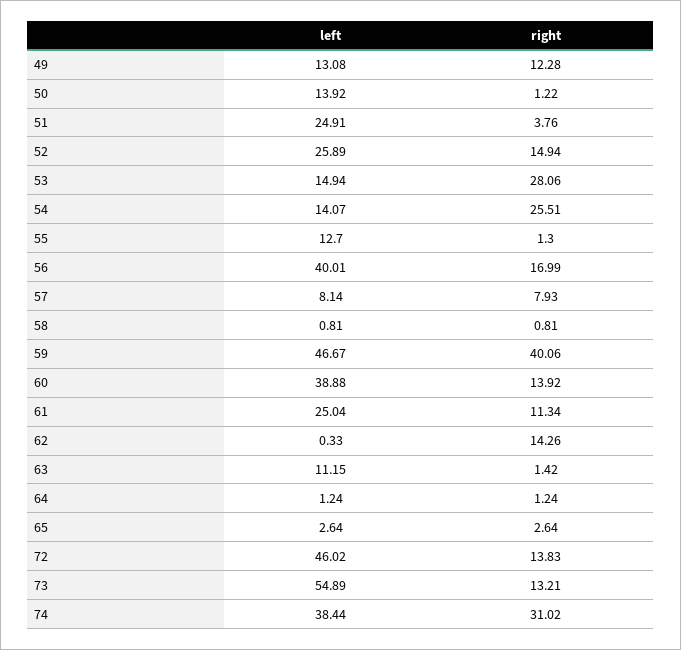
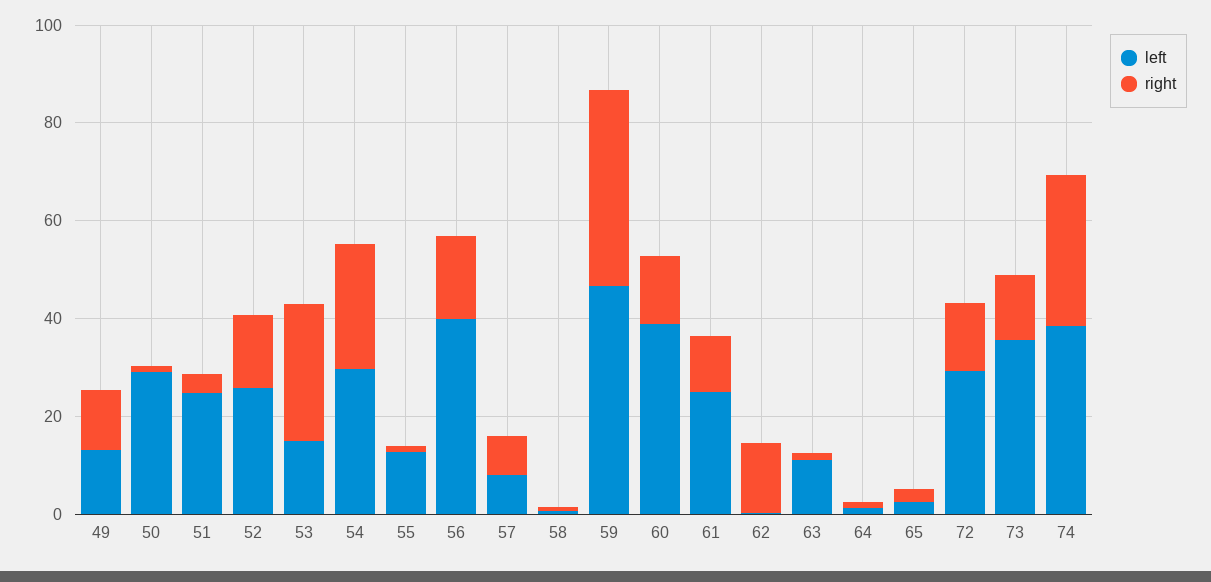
  {
    "left": {
      "49": 13.08,
-     "50": 13.92,
+     "50": 30,
      "51": 24.91,
      "52": 25.89,
      "53": 14.94,
-     "54": 14.07,
+     "54": 30,
      "55": 12.7,
      "56": 40.01,
      "57": 8.14,
      "58": 0.81,
      "59": 46.67,
      "60": 38.88,
      "61": 25.04,
      "62": 0.33,
      "63": 11.15,
      "64": 1.24,
      "65": 2.64,
-     "72": 46.02,
+     "72": 30,
-     "73": 54.89,
+     "73": 35,
      "74": 38.44
    },
    "right": {
      "49": 12.28,
      "50": 1.22,
      "51": 3.76,
      "52": 14.94,
      "53": 28.06,
      "54": 25.51,
      "55": 1.3,
      "56": 16.99,
      "57": 7.93,
      "58": 0.81,
      "59": 40.06,
      "60": 13.92,
      "61": 11.34,
      "62": 14.26,
      "63": 1.42,
      "64": 1.24,
      "65": 2.64,
      "72": 13.83,
      "73": 13.21,
      "74": 31.02
    }
  }

